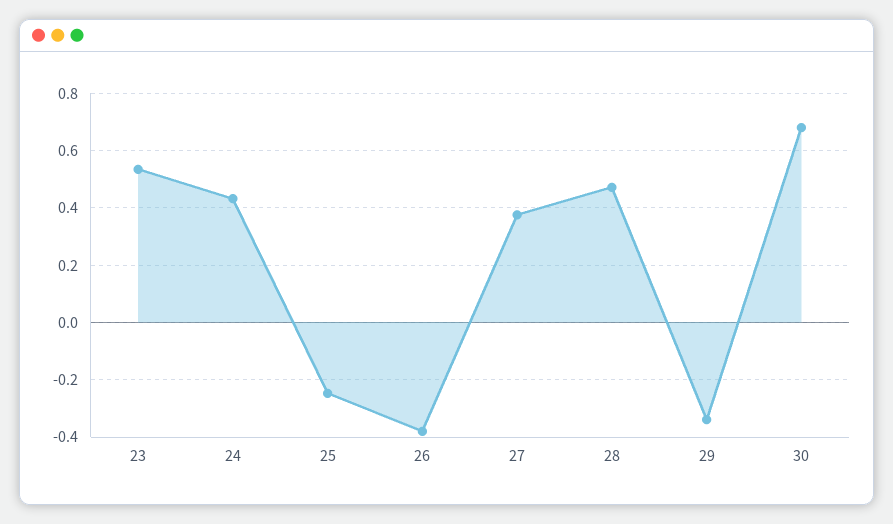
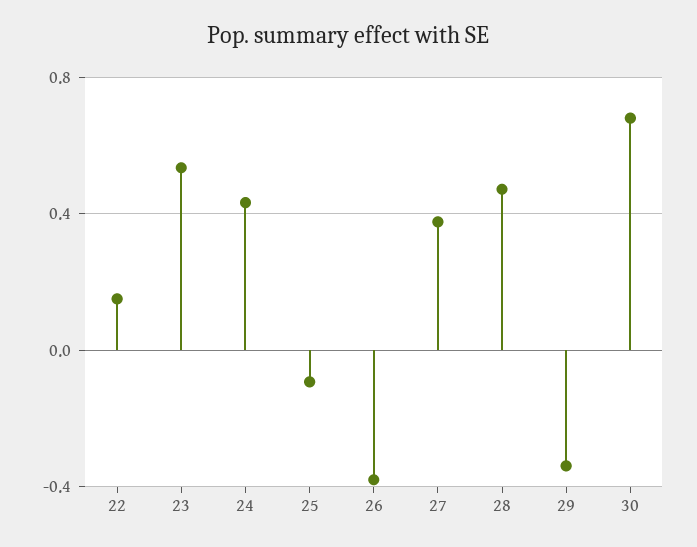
  {
    "23": 0.525,
    "24": 0.425,
-   "25": -0.25,
+   "25": -0.1,
    "26": -0.375,
    "27": 0.375,
    "28": 0.475,
    "29": -0.35,
-   "30": 0.675
+   "30": 0.675,
+   "22": 0.15
  }

